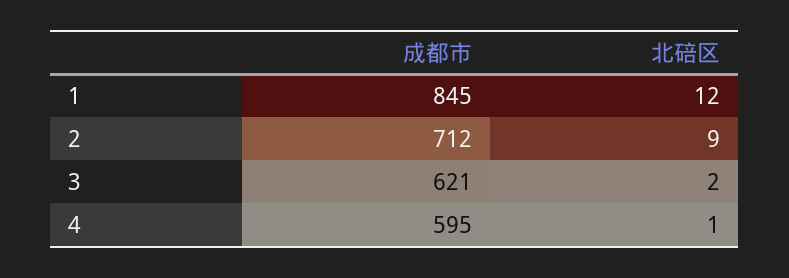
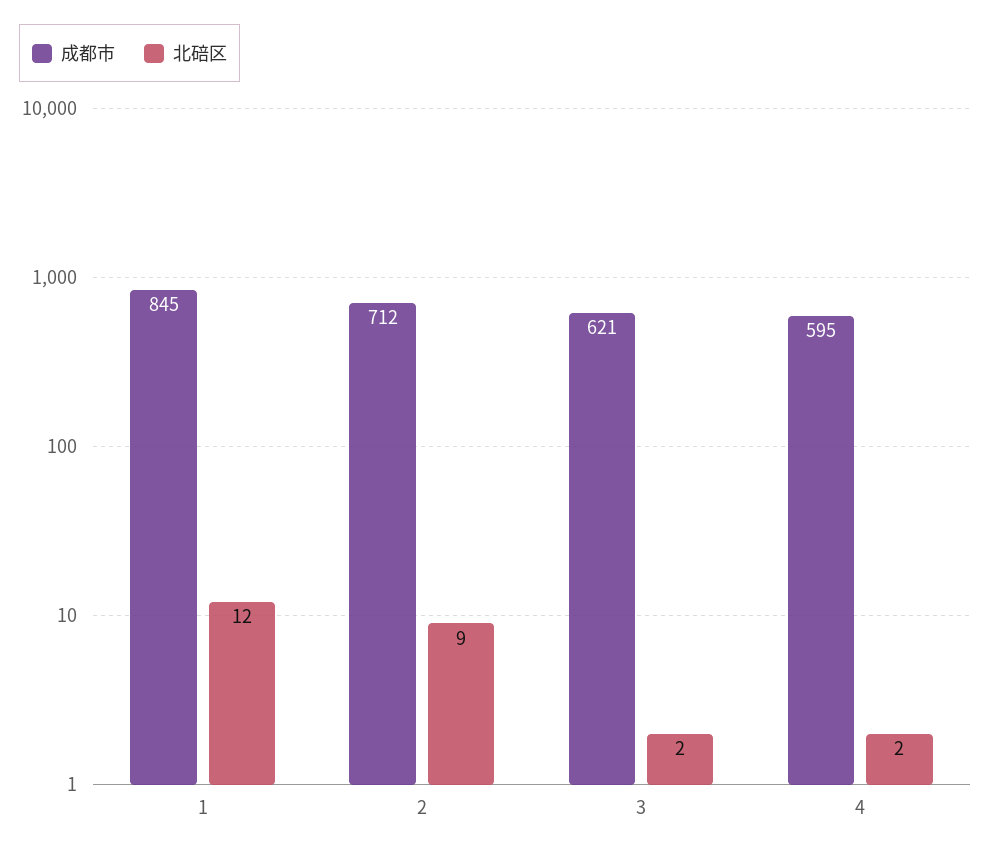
  {
    "成都市": {
      "1": 845,
      "2": 712,
      "3": 621,
      "4": 595
    },
    "北碚区": {
      "1": 12,
      "2": 9,
      "3": 2,
-     "4": 1
+     "4": 2
    }
  }

